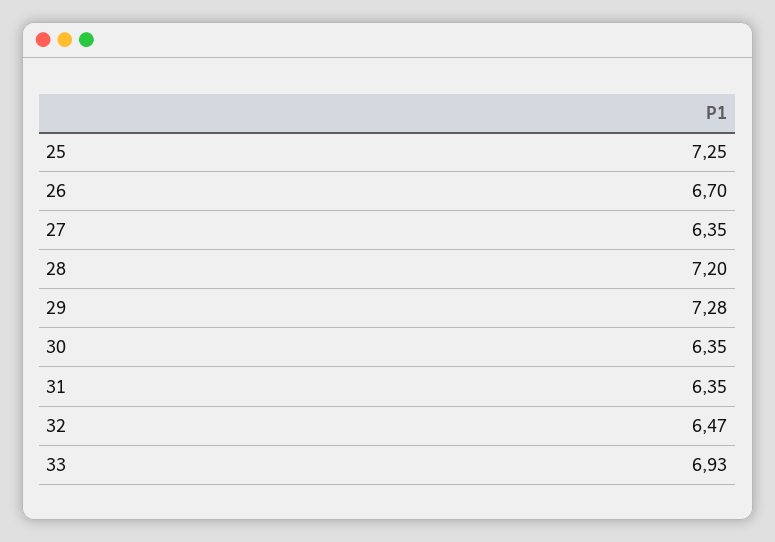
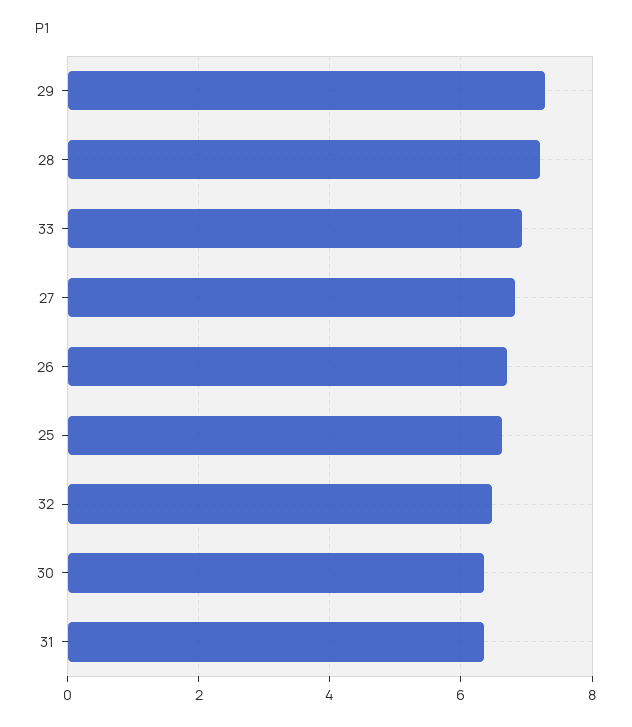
  {
-   "25": 7.25,
+   "25": 6.6,
    "26": 6.7,
-   "27": 6.35,
+   "27": 6.8,
    "28": 7.2,
    "29": 7.28,
    "30": 6.35,
    "31": 6.35,
    "32": 6.47,
    "33": 6.93
  }

